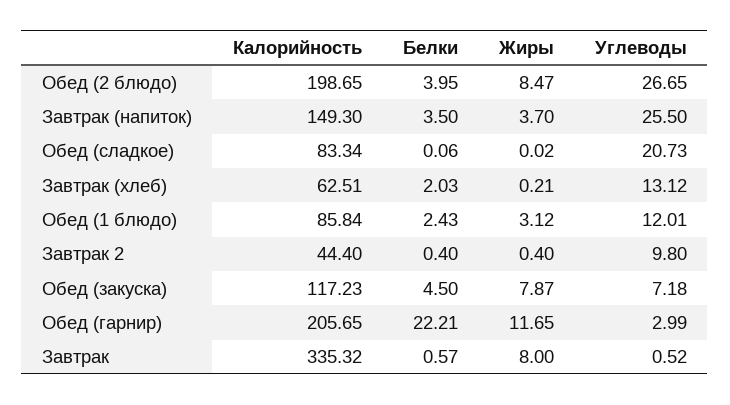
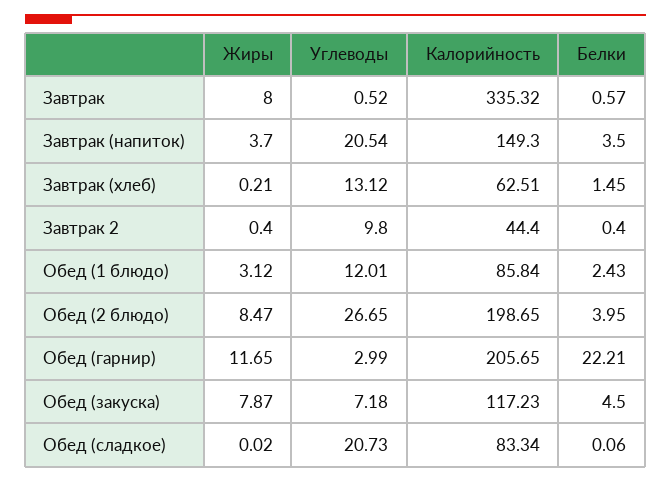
  {
    "Калорийность": {
      "Обед (2 блюдо)": 198.65,
      "Завтрак (напиток)": 149.3,
      "Обед (сладкое)": 83.34,
      "Завтрак (хлеб)": 62.51,
      "Обед (1 блюдо)": 85.84,
      "Завтрак 2": 44.4,
      "Обед (закуска)": 117.23,
      "Обед (гарнир)": 205.65,
      "Завтрак": 335.32
    },
    "Белки": {
      "Обед (2 блюдо)": 3.95,
      "Завтрак (напиток)": 3.5,
      "Обед (сладкое)": 0.06,
-     "Завтрак (хлеб)": 2.03,
+     "Завтрак (хлеб)": 1.45,
      "Обед (1 блюдо)": 2.43,
      "Завтрак 2": 0.4,
      "Обед (закуска)": 4.5,
      "Обед (гарнир)": 22.21,
      "Завтрак": 0.57
    },
    "Жиры": {
      "Обед (2 блюдо)": 8.47,
      "Завтрак (напиток)": 3.7,
      "Обед (сладкое)": 0.02,
      "Завтрак (хлеб)": 0.21,
      "Обед (1 блюдо)": 3.12,
      "Завтрак 2": 0.4,
      "Обед (закуска)": 7.87,
      "Обед (гарнир)": 11.65,
      "Завтрак": 8
    },
    "Углеводы": {
      "Обед (2 блюдо)": 26.65,
-     "Завтрак (напиток)": 25.5,
+     "Завтрак (напиток)": 20.54,
      "Обед (сладкое)": 20.73,
      "Завтрак (хлеб)": 13.12,
      "Обед (1 блюдо)": 12.01,
      "Завтрак 2": 9.8,
      "Обед (закуска)": 7.18,
      "Обед (гарнир)": 2.99,
      "Завтрак": 0.52
    }
  }

